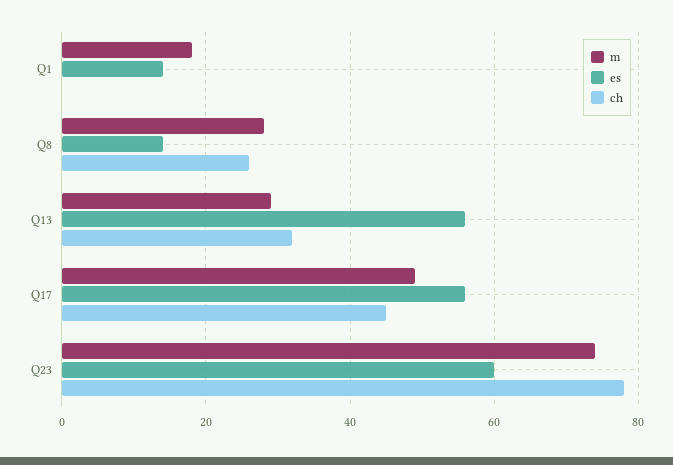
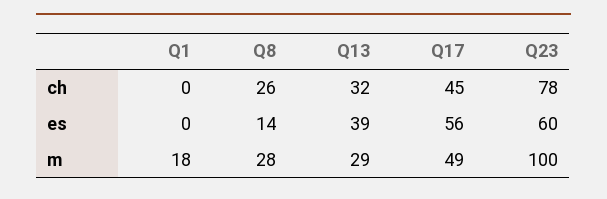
  {
    "m": {
      "Q1": 18,
      "Q8": 28,
      "Q13": 29,
      "Q17": 49,
-     "Q23": 75
+     "Q23": 100
    },
    "es": {
-     "Q1": 15,
+     "Q1": 0,
      "Q8": 14,
-     "Q13": 55,
+     "Q13": 39,
      "Q17": 56,
      "Q23": 60
    },
    "ch": {
      "Q1": 0,
      "Q8": 26,
      "Q13": 32,
      "Q17": 45,
      "Q23": 78
    }
  }

